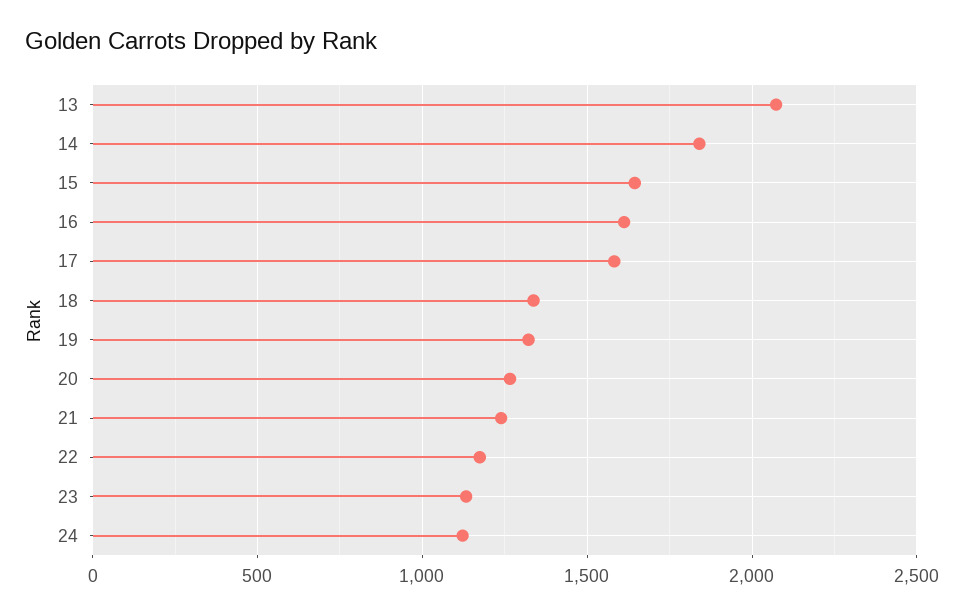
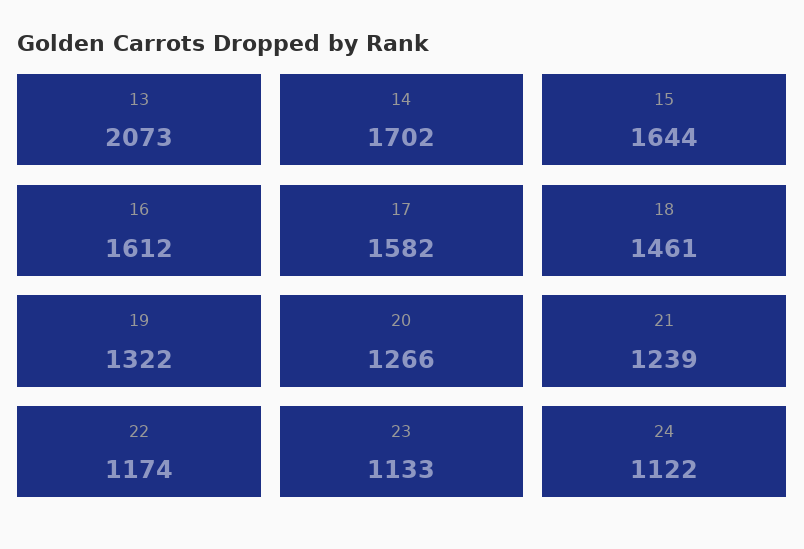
  {
    "13": 2073,
-   "14": 1850,
+   "14": 1702,
    "15": 1644,
    "16": 1612,
    "17": 1582,
-   "18": 1350,
+   "18": 1461,
    "19": 1322,
    "20": 1266,
    "21": 1239,
    "22": 1174,
    "23": 1133,
    "24": 1122
  }

